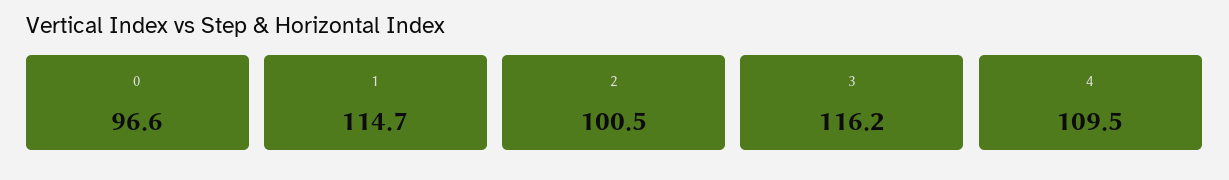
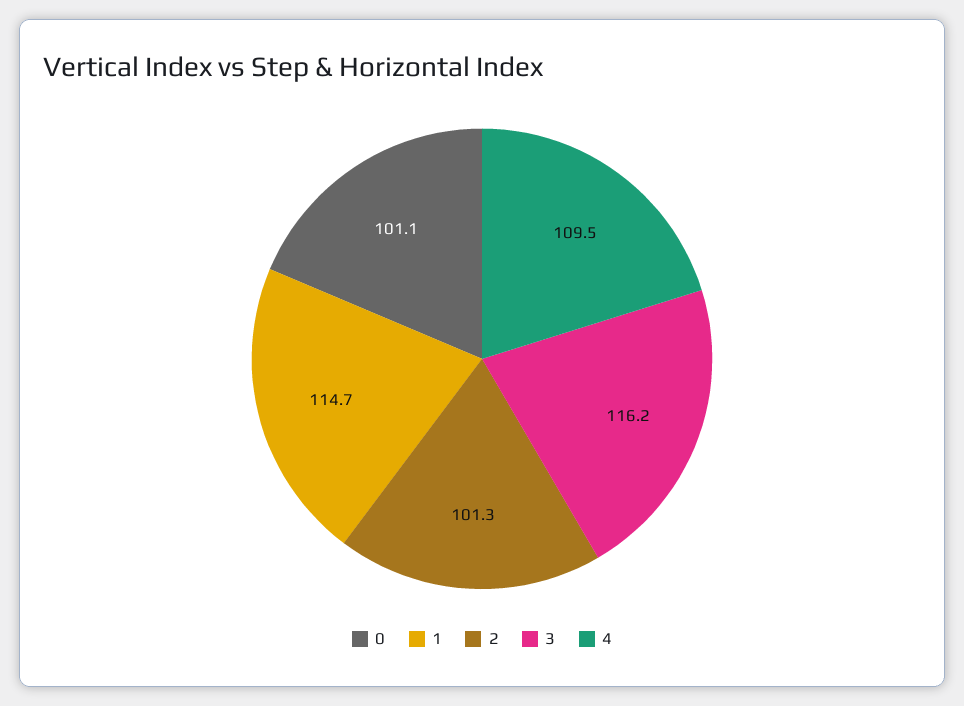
  {
-   "0": 96.6,
+   "0": 101.1,
    "1": 114.7,
-   "2": 100.5,
+   "2": 101.3,
    "3": 116.2,
    "4": 109.5
  }

